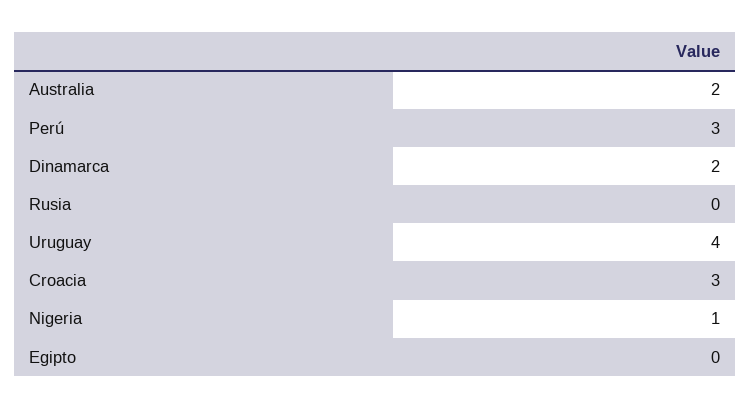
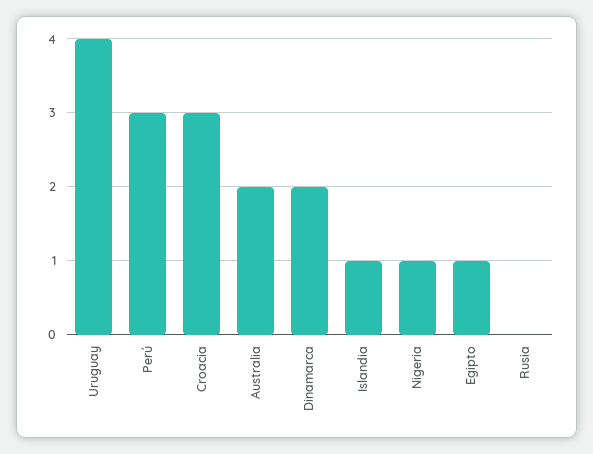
  {
    "Australia": 2,
    "Perú": 3,
    "Dinamarca": 2,
    "Rusia": 0,
    "Uruguay": 4,
    "Croacia": 3,
    "Nigeria": 1,
-   "Egipto": 0
+   "Egipto": 1,
+   "Islandia": 1
  }

